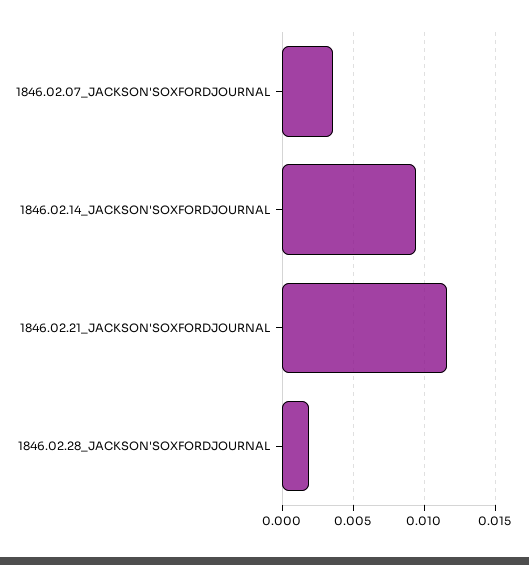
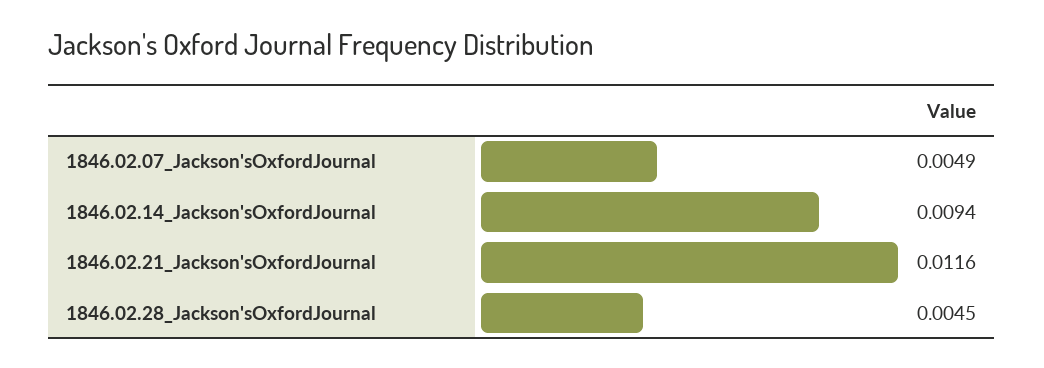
  {
-   "1846.02.07_JACKSON'SOXFORDJOURNAL": 0.0035,
+   "1846.02.07_JACKSON'SOXFORDJOURNAL": 0.0049,
    "1846.02.14_JACKSON'SOXFORDJOURNAL": 0.0094,
    "1846.02.21_JACKSON'SOXFORDJOURNAL": 0.0116,
-   "1846.02.28_JACKSON'SOXFORDJOURNAL": 0.002
+   "1846.02.28_JACKSON'SOXFORDJOURNAL": 0.0045
  }

